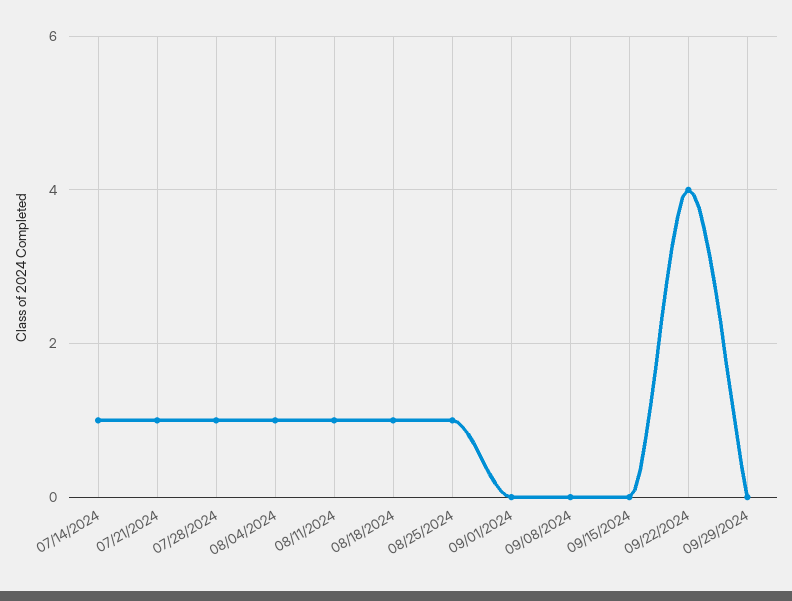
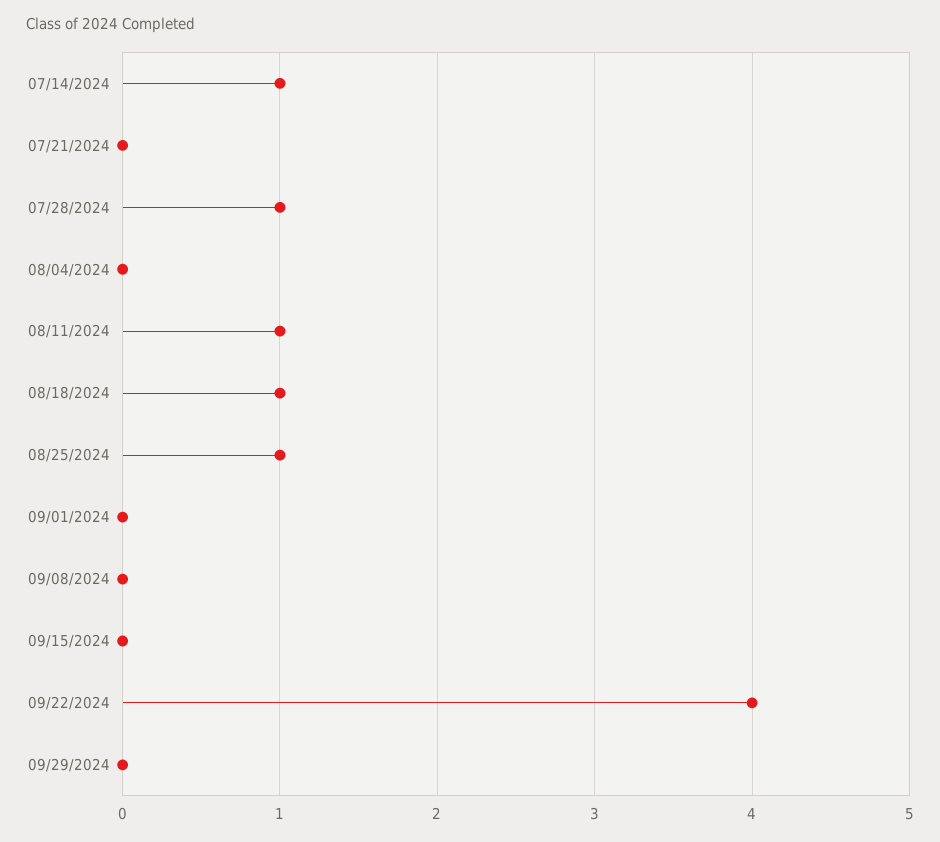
  {
    "07/14/2024": 1,
-   "07/21/2024": 1,
+   "07/21/2024": 0,
    "07/28/2024": 1,
-   "08/04/2024": 1,
+   "08/04/2024": 0,
    "08/11/2024": 1,
    "08/18/2024": 1,
    "08/25/2024": 1,
    "09/01/2024": 0,
    "09/08/2024": 0,
    "09/15/2024": 0,
    "09/22/2024": 4,
    "09/29/2024": 0
  }

